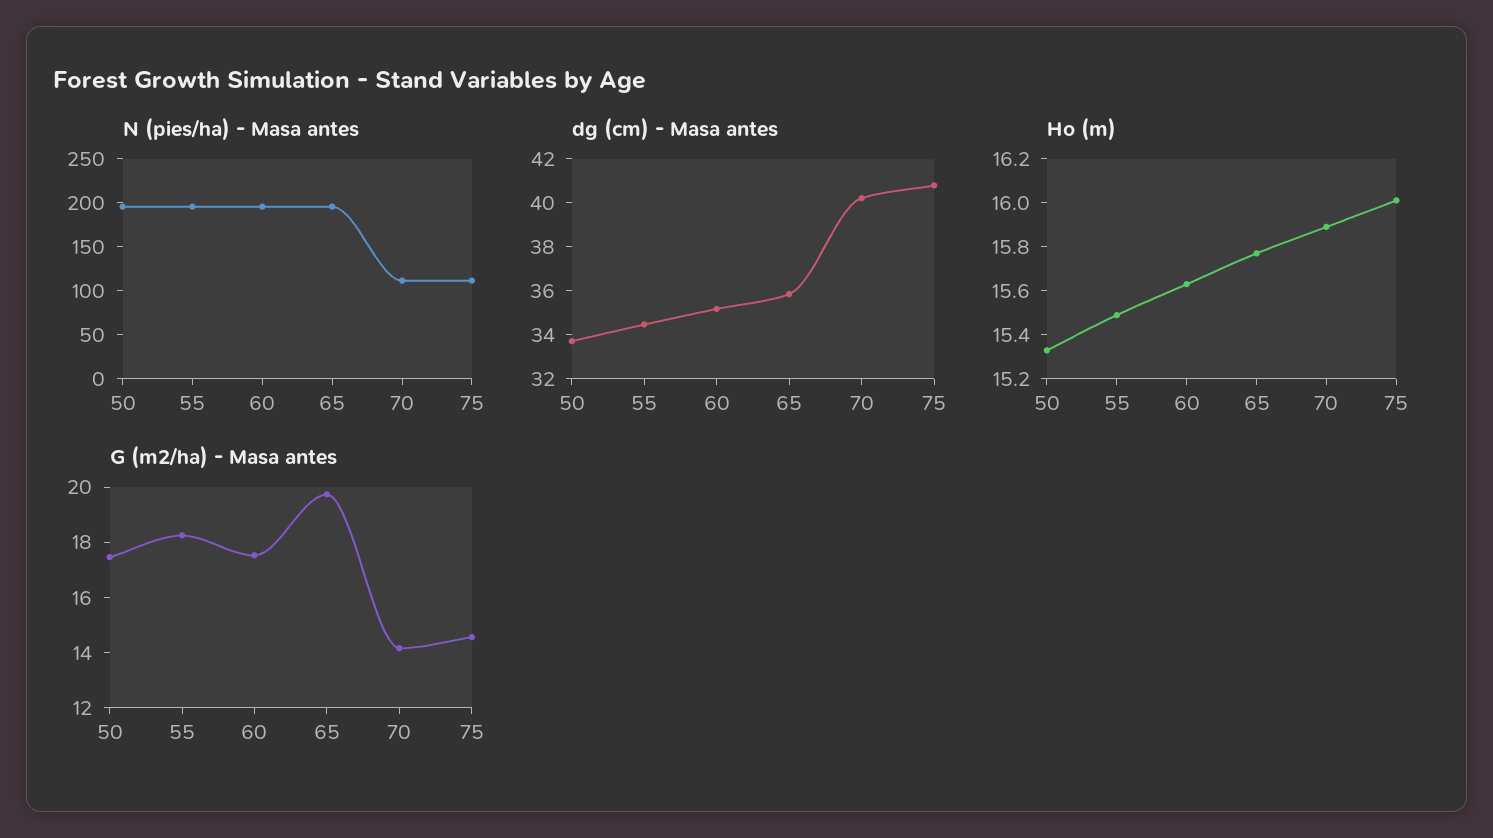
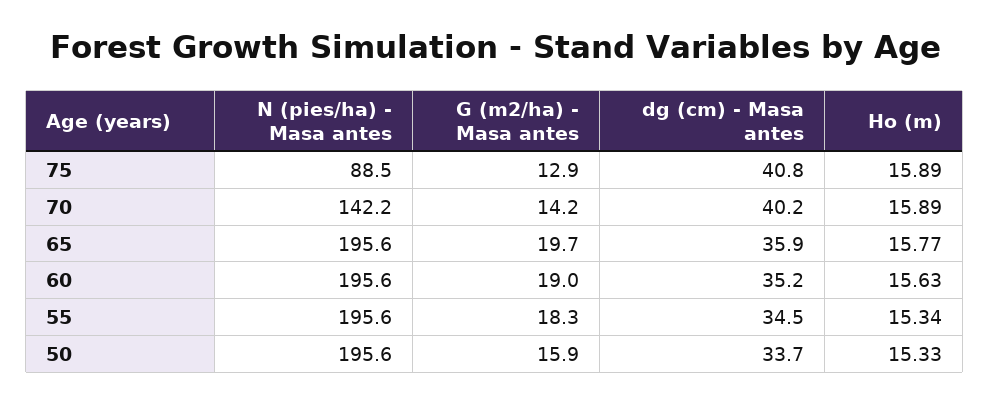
  {
    "N (pies/ha) - Masa antes": {
      "50": 195.6,
      "55": 195.6,
      "60": 195.6,
      "65": 195.6,
-     "70": 110,
+     "70": 142.2,
-     "75": 110
+     "75": 88.5
    },
    "dg (cm) - Masa antes": {
      "50": 33.7,
      "55": 34.5,
      "60": 35.2,
      "65": 35.9,
      "70": 40.2,
      "75": 40.8
    },
    "Ho (m)": {
      "50": 15.33,
-     "55": 15.5,
+     "55": 15.34,
      "60": 15.63,
      "65": 15.77,
      "70": 15.89,
-     "75": 16
+     "75": 15.89
    },
    "G (m2/ha) - Masa antes": {
-     "50": 17.5,
+     "50": 15.9,
      "55": 18.3,
-     "60": 17.5,
+     "60": 19,
      "65": 19.7,
      "70": 14.2,
-     "75": 14.5
+     "75": 12.9
    }
  }

